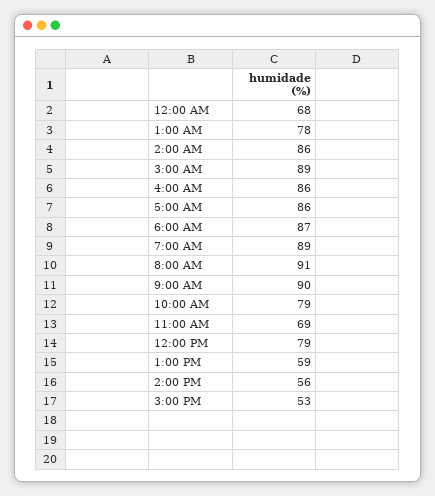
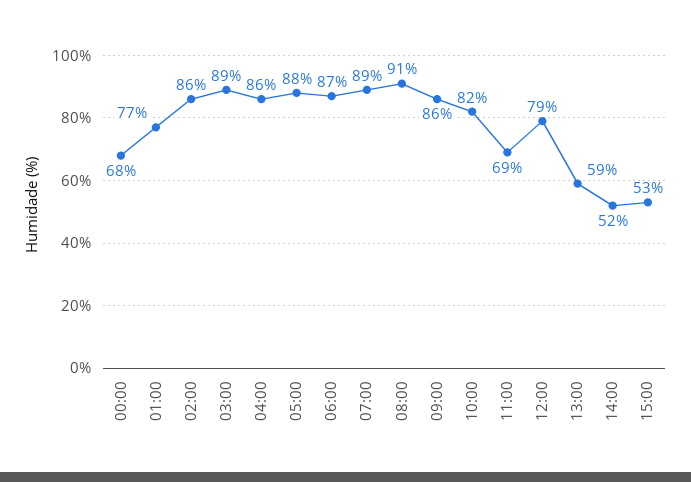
  {
    "12:00 AM": 68,
-   "1:00 AM": 78,
+   "1:00 AM": 77,
    "2:00 AM": 86,
    "3:00 AM": 89,
    "4:00 AM": 86,
-   "5:00 AM": 86,
+   "5:00 AM": 88,
    "6:00 AM": 87,
    "7:00 AM": 89,
    "8:00 AM": 91,
-   "9:00 AM": 90,
+   "9:00 AM": 86,
-   "10:00 AM": 79,
+   "10:00 AM": 82,
    "11:00 AM": 69,
    "12:00 PM": 79,
    "1:00 PM": 59,
-   "2:00 PM": 56,
+   "2:00 PM": 52,
    "3:00 PM": 53
  }

